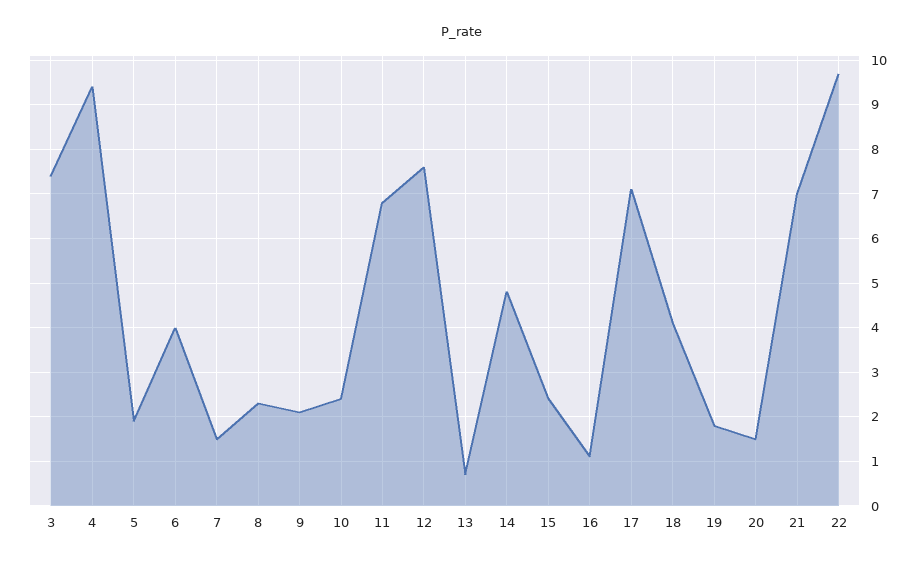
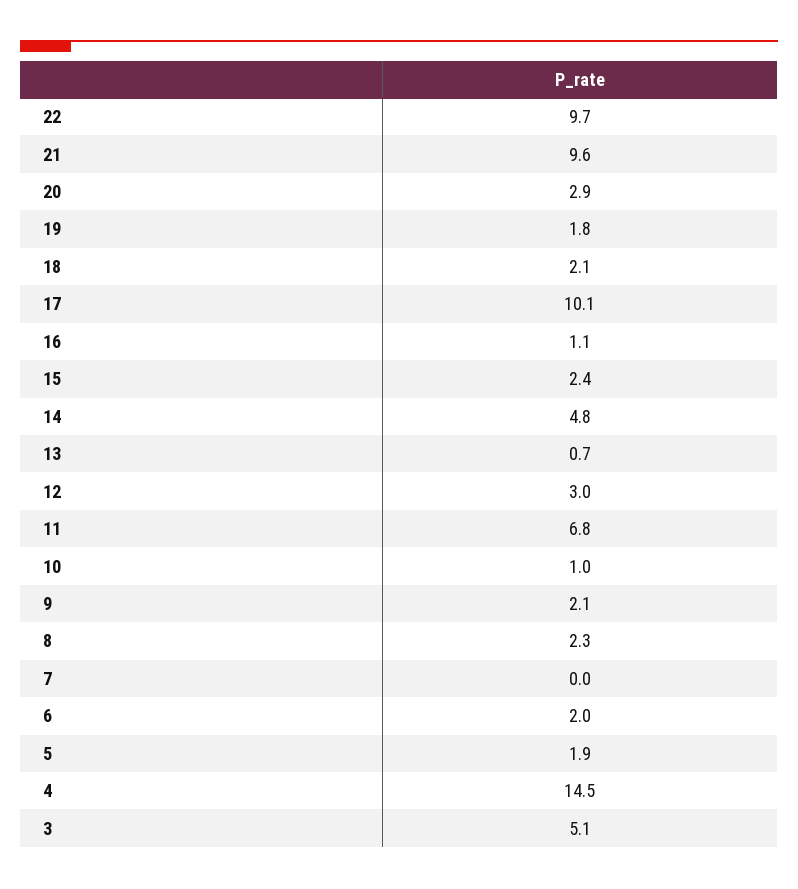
  {
-   "3": 7.5,
+   "3": 5.1,
-   "4": 9.5,
+   "4": 14.5,
    "5": 1.9,
-   "6": 4,
+   "6": 2,
-   "7": 1.5,
+   "7": 0,
    "8": 2.3,
    "9": 2.1,
-   "10": 2.5,
+   "10": 1,
    "11": 6.8,
-   "12": 7.5,
+   "12": 3,
    "13": 0.7,
    "14": 4.8,
    "15": 2.4,
    "16": 1.1,
-   "17": 7,
+   "17": 10.1,
-   "18": 4,
+   "18": 2.1,
    "19": 1.8,
-   "20": 1.5,
+   "20": 2.9,
-   "21": 7,
+   "21": 9.6,
    "22": 9.7
  }

